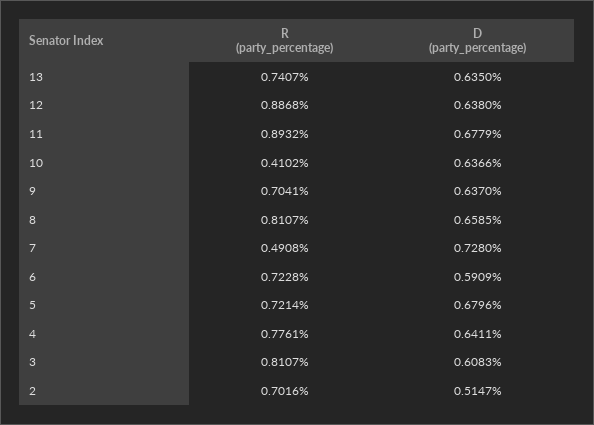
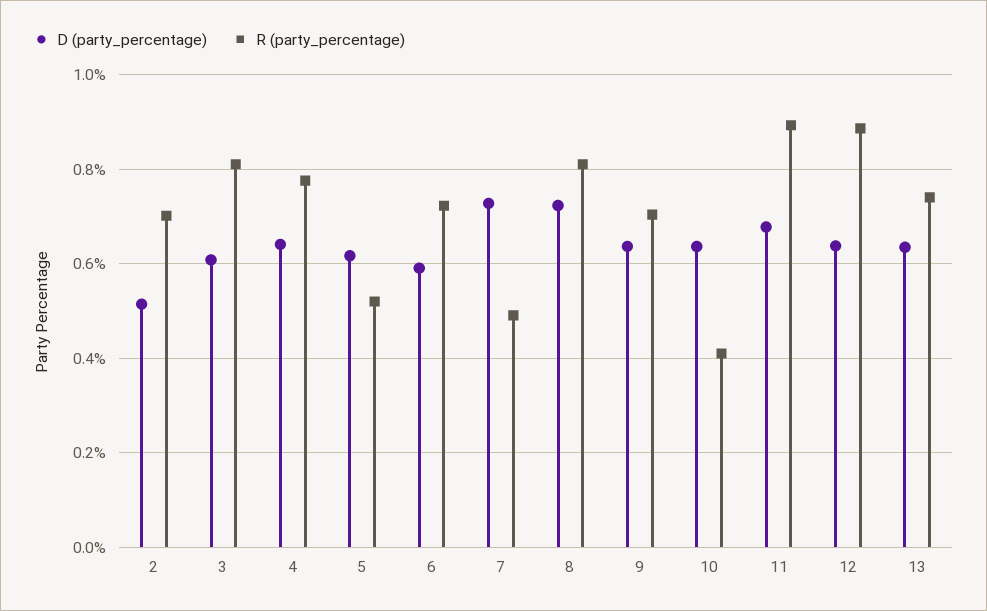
  {
    "R (party_percentage)": {
      "13": 0.7407,
      "12": 0.8868,
      "11": 0.8932,
      "10": 0.4102,
      "9": 0.7041,
      "8": 0.8107,
      "7": 0.4908,
      "6": 0.7228,
-     "5": 0.7214,
+     "5": 0.52,
      "4": 0.7761,
      "3": 0.8107,
      "2": 0.7016
    },
    "D (party_percentage)": {
      "13": 0.635,
      "12": 0.638,
      "11": 0.6779,
      "10": 0.6366,
      "9": 0.637,
-     "8": 0.6585,
+     "8": 0.72,
      "7": 0.728,
      "6": 0.5909,
-     "5": 0.6796,
+     "5": 0.62,
      "4": 0.6411,
      "3": 0.6083,
      "2": 0.5147
    }
  }

